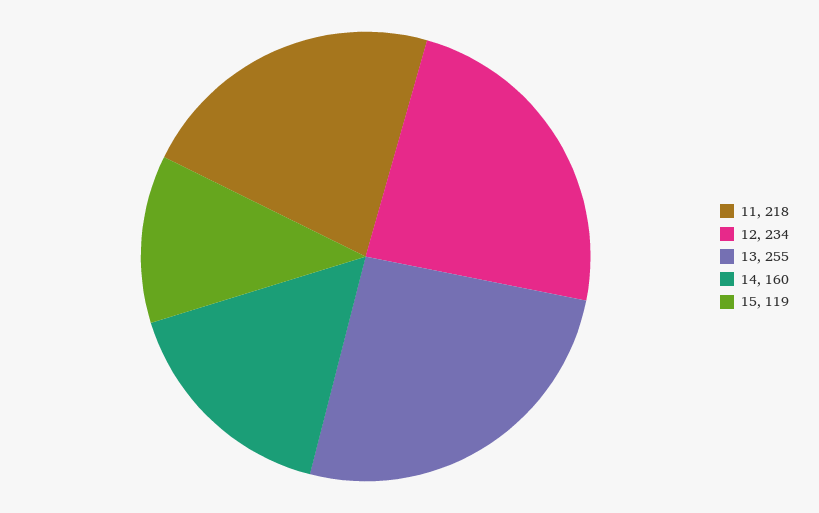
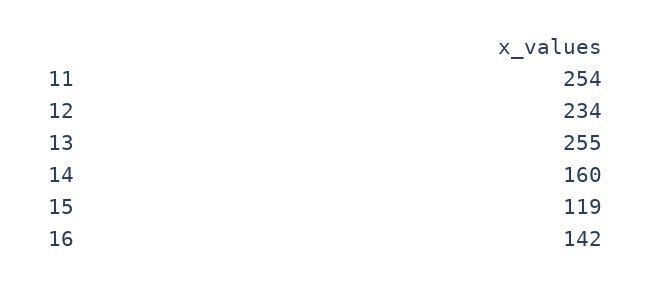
  {
-   "11": 218,
+   "11": 254,
    "12": 234,
    "13": 255,
    "14": 160,
-   "15": 119
+   "15": 119,
+   "16": 142
  }

